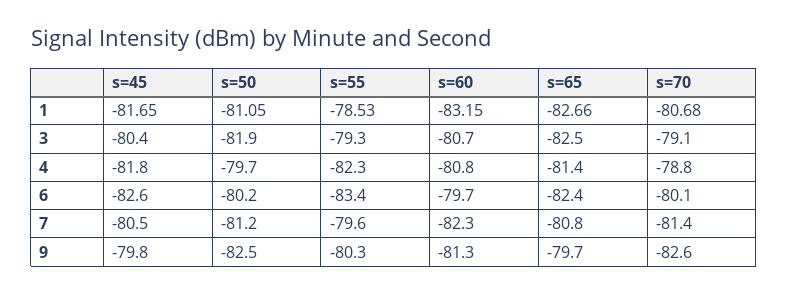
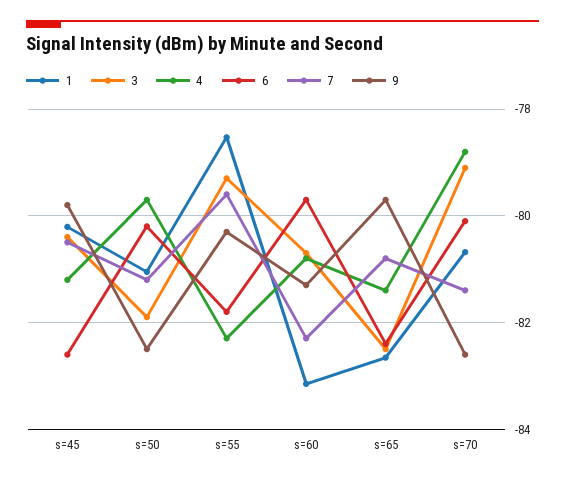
  {
    "1": {
-     "s=45": -81.65,
+     "s=45": -80.2,
      "s=50": -81.05,
      "s=55": -78.53,
      "s=60": -83.15,
      "s=65": -82.66,
      "s=70": -80.68
    },
    "3": {
      "s=45": -80.4,
      "s=50": -81.9,
      "s=55": -79.3,
      "s=60": -80.7,
      "s=65": -82.5,
      "s=70": -79.1
    },
    "4": {
-     "s=45": -81.8,
+     "s=45": -81.2,
      "s=50": -79.7,
      "s=55": -82.3,
      "s=60": -80.8,
      "s=65": -81.4,
      "s=70": -78.8
    },
    "6": {
      "s=45": -82.6,
      "s=50": -80.2,
-     "s=55": -83.4,
+     "s=55": -81.8,
      "s=60": -79.7,
      "s=65": -82.4,
      "s=70": -80.1
    },
    "7": {
      "s=45": -80.5,
      "s=50": -81.2,
      "s=55": -79.6,
      "s=60": -82.3,
      "s=65": -80.8,
      "s=70": -81.4
    },
    "9": {
      "s=45": -79.8,
      "s=50": -82.5,
      "s=55": -80.3,
      "s=60": -81.3,
      "s=65": -79.7,
      "s=70": -82.6
    }
  }

